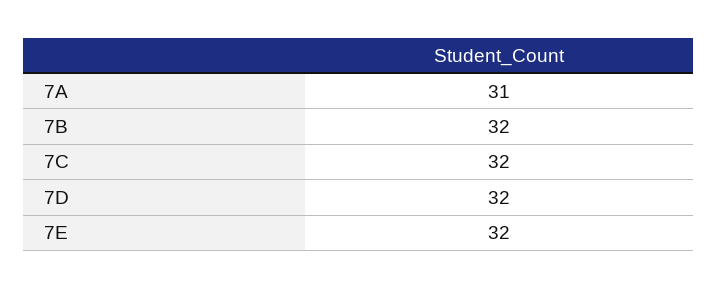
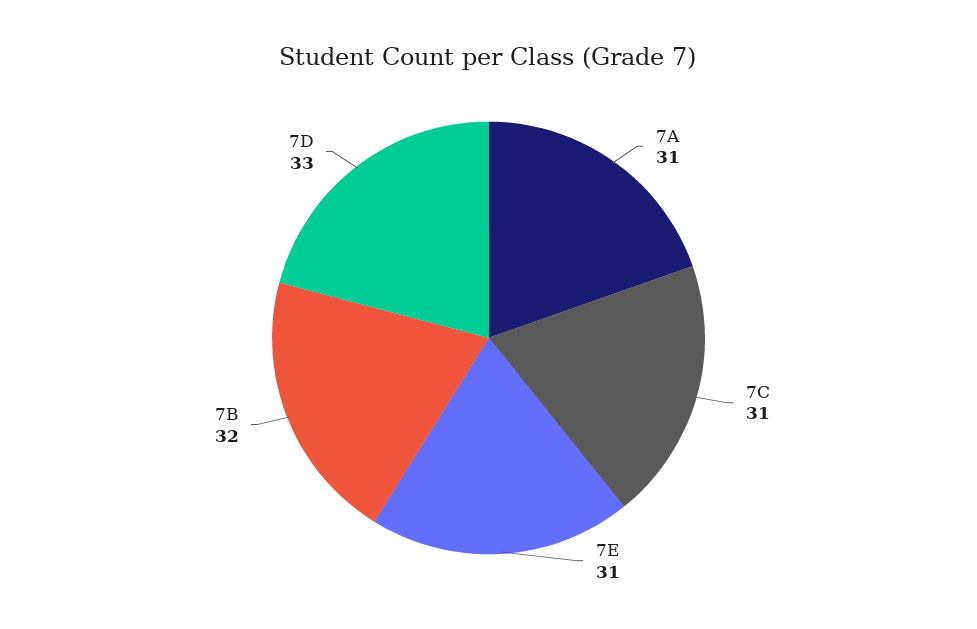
  {
    "7A": 31,
    "7B": 32,
-   "7C": 32,
+   "7C": 31,
-   "7D": 32,
+   "7D": 33,
-   "7E": 32
+   "7E": 31
  }

